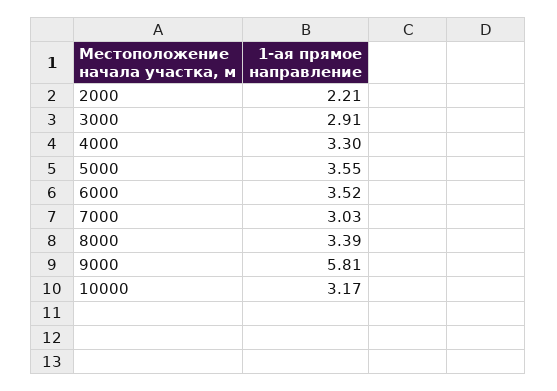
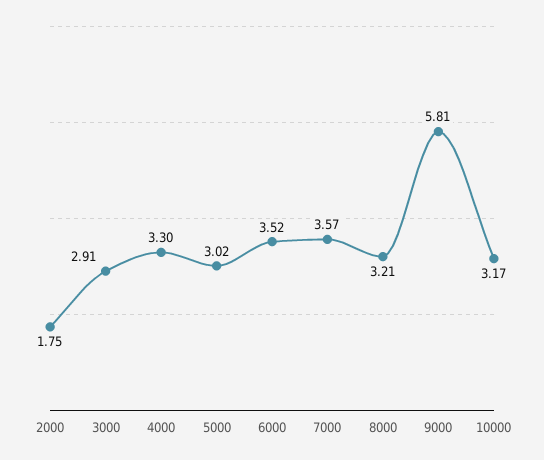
  {
-   "2000": 2.21,
+   "2000": 1.75,
    "3000": 2.91,
    "4000": 3.3,
-   "5000": 3.55,
+   "5000": 3.02,
    "6000": 3.52,
-   "7000": 3.03,
+   "7000": 3.57,
-   "8000": 3.39,
+   "8000": 3.21,
    "9000": 5.81,
    "10000": 3.17
  }

